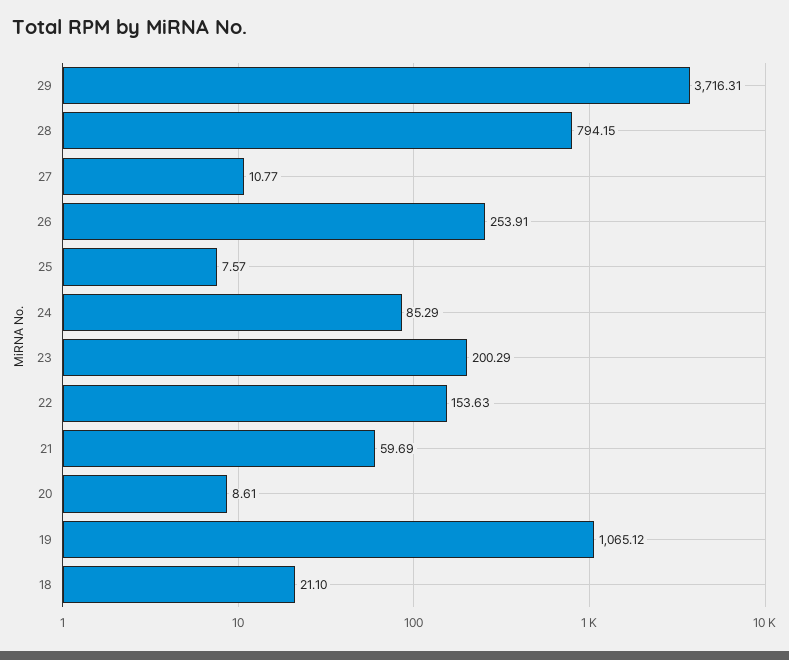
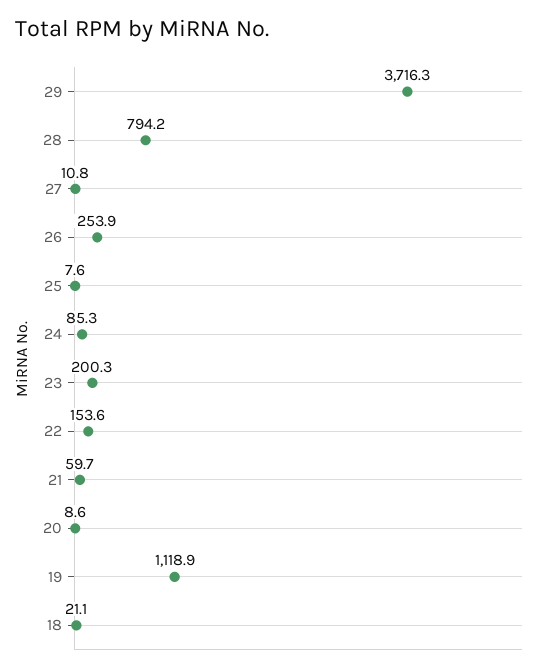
  {
    "29": 3716.31,
    "28": 794.15,
    "27": 10.77,
    "26": 253.91,
    "25": 7.57,
    "24": 85.29,
    "23": 200.29,
    "22": 153.63,
    "21": 59.69,
    "20": 8.61,
-   "19": 1065.12,
+   "19": 1118.9,
    "18": 21.1
  }

